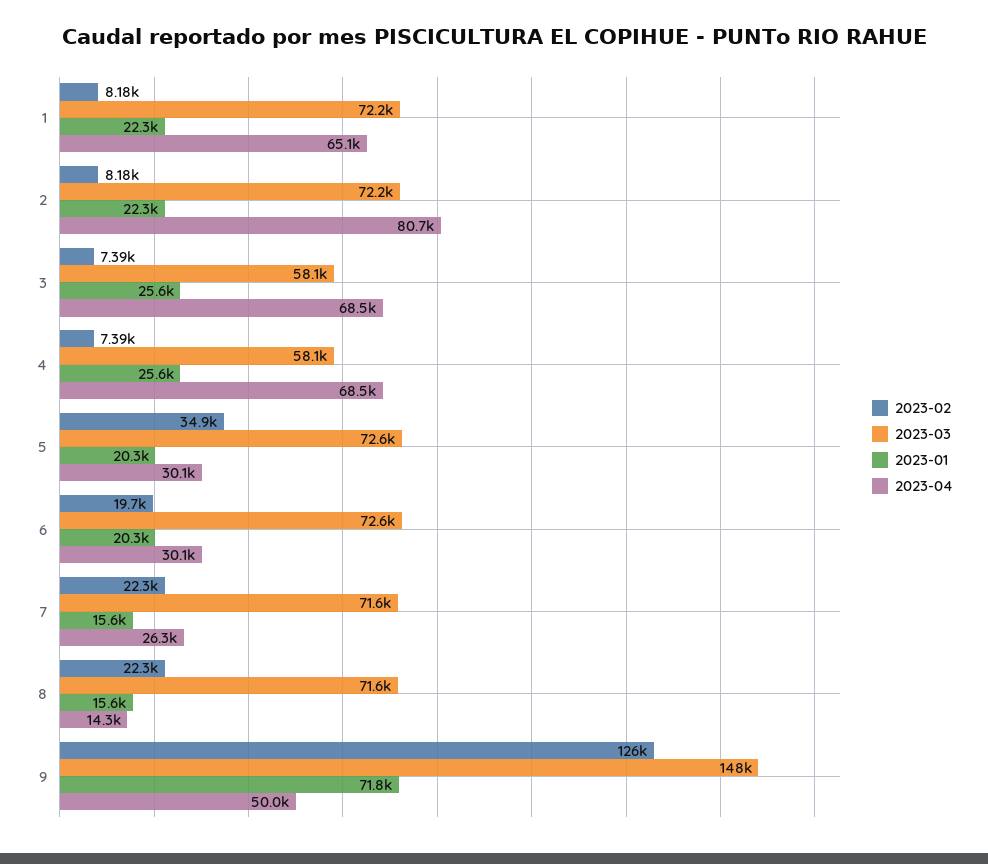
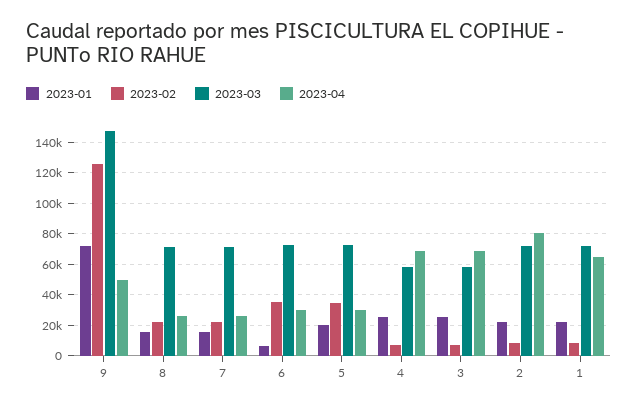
  {
    "2023-02": {
      "1": 8180,
      "2": 8180,
      "3": 7390,
      "4": 7390,
      "5": 34900,
-     "6": 19700,
+     "6": 35000,
      "7": 22300,
      "8": 22300,
      "9": 126000
    },
    "2023-03": {
      "1": 72200,
      "2": 72200,
      "3": 58100,
      "4": 58100,
      "5": 72600,
      "6": 72600,
      "7": 71600,
      "8": 71600,
      "9": 148000
    },
    "2023-01": {
      "1": 22300,
      "2": 22300,
      "3": 25600,
      "4": 25600,
      "5": 20300,
-     "6": 20300,
+     "6": 5000,
      "7": 15600,
      "8": 15600,
      "9": 71800
    },
    "2023-04": {
      "1": 65100,
      "2": 80700,
      "3": 68500,
      "4": 68500,
      "5": 30100,
      "6": 30100,
      "7": 26300,
-     "8": 14300,
+     "8": 25000,
      "9": 50000
    }
  }

